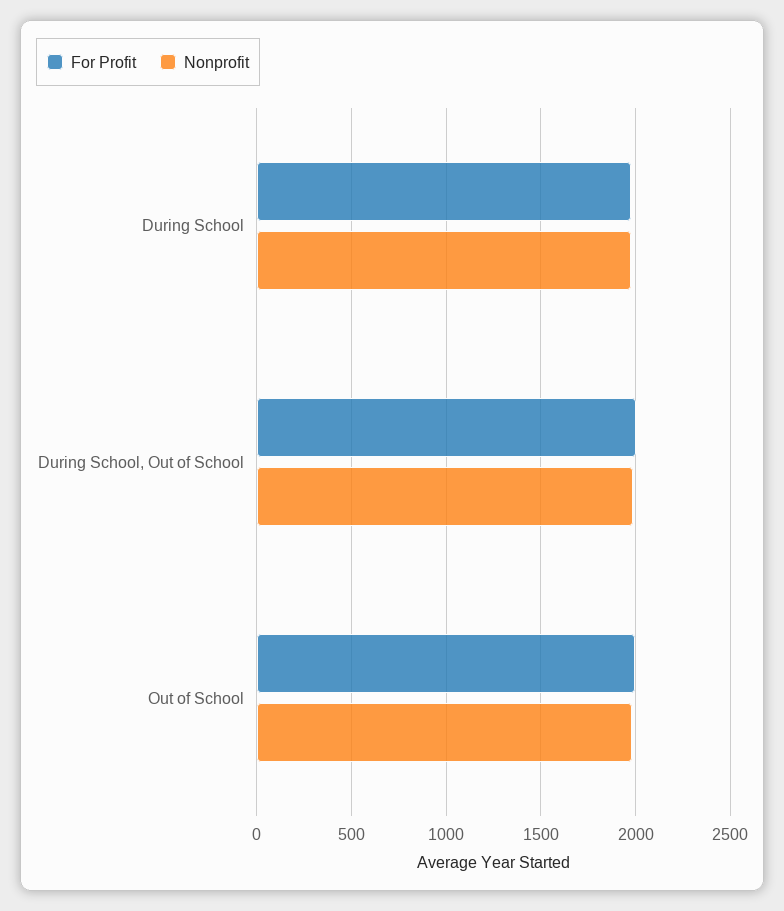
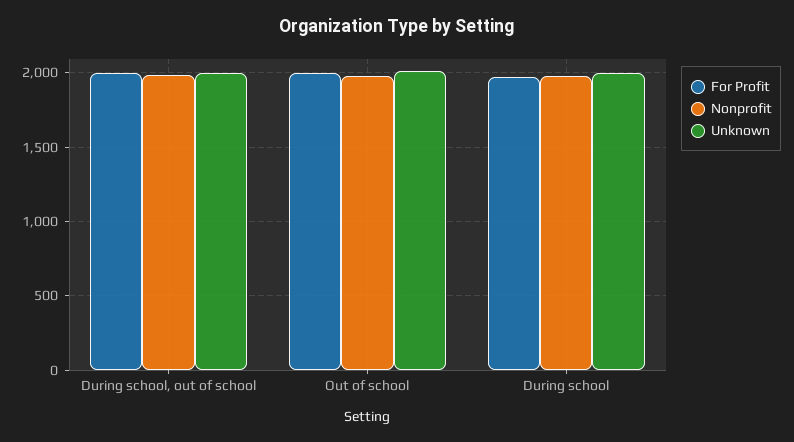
  {
    "For Profit": {
      "During School": 2000,
      "During School, Out of School": 2000,
      "Out of School": 2000
    },
    "Nonprofit": {
      "During School": 2000,
      "During School, Out of School": 2000,
      "Out of School": 2000
-   }
+   },
+   "Unknown": {
+     "During School, Out of School": 2000,
+     "Out of School": 2000,
+     "During School": 2000
+   }
  }

